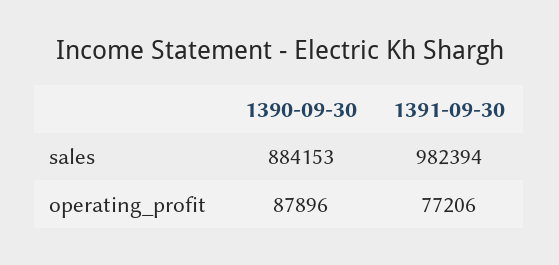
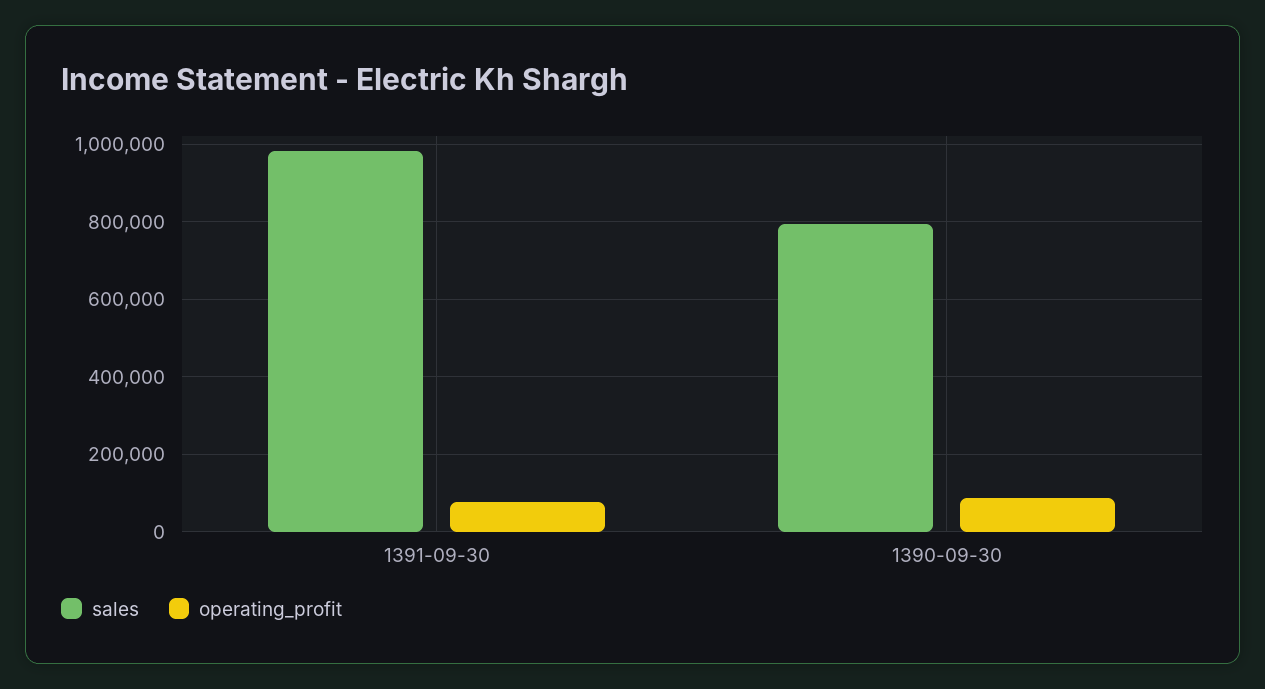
  {
    "sales": {
-     "1390-09-30": 884153,
+     "1390-09-30": 800000,
      "1391-09-30": 982394
    },
    "operating_profit": {
      "1390-09-30": 87896,
      "1391-09-30": 77206
    }
  }

